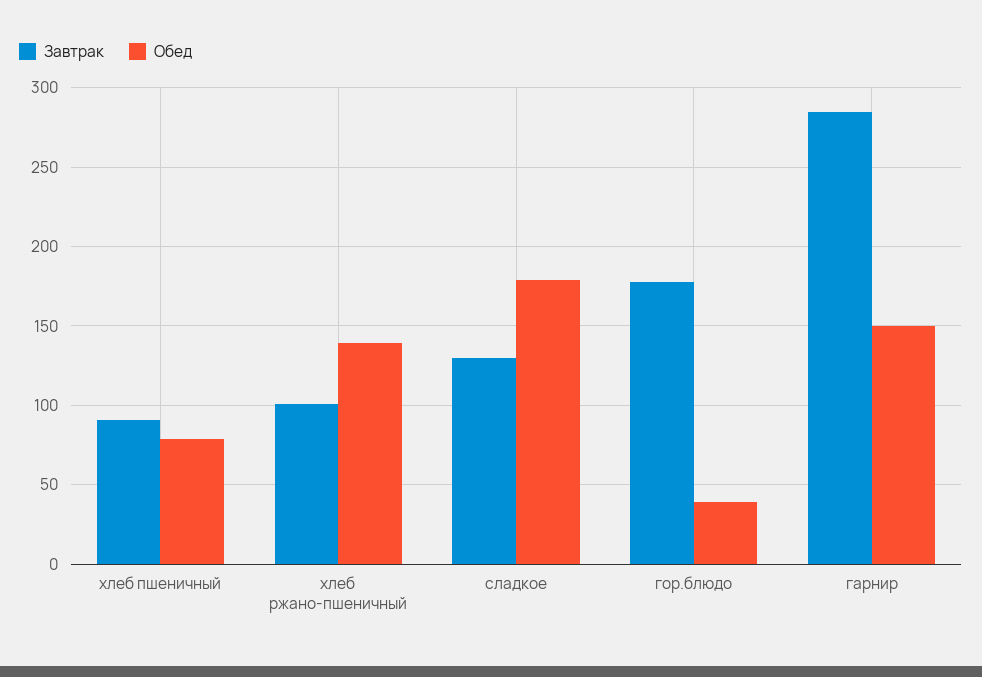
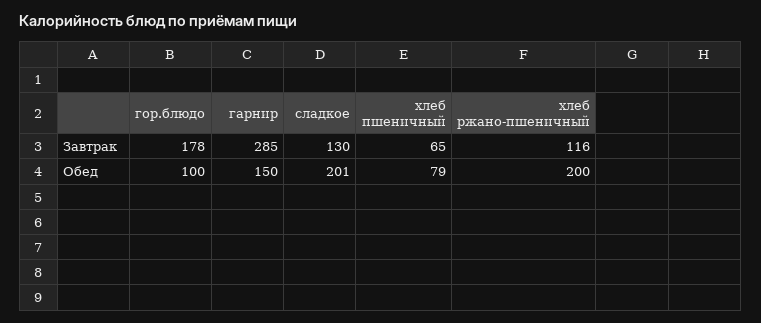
  {
    "Завтрак": {
-     "хлеб пшеничный": 90,
+     "хлеб пшеничный": 65,
-     "хлеб ржано-пшеничный": 100,
+     "хлеб ржано-пшеничный": 116,
      "сладкое": 130,
      "гор.блюдо": 178,
      "гарнир": 285
    },
    "Обед": {
      "хлеб пшеничный": 79,
-     "хлеб ржано-пшеничный": 140,
+     "хлеб ржано-пшеничный": 200,
-     "сладкое": 180,
+     "сладкое": 201,
-     "гор.блюдо": 40,
+     "гор.блюдо": 100,
      "гарнир": 150
    }
  }

